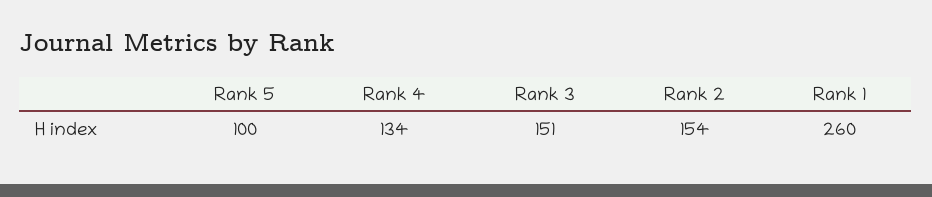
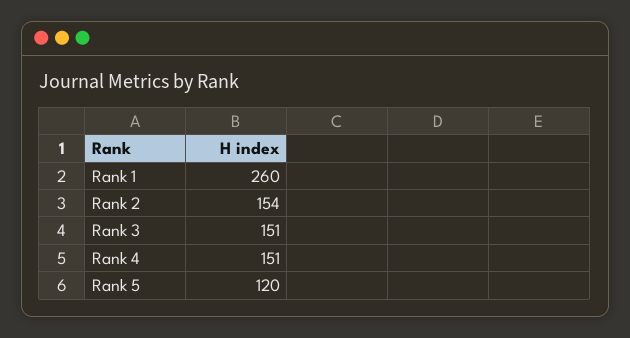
  {
-   "Rank 5": 100,
+   "Rank 5": 120,
-   "Rank 4": 134,
+   "Rank 4": 151,
    "Rank 3": 151,
    "Rank 2": 154,
    "Rank 1": 260
  }

